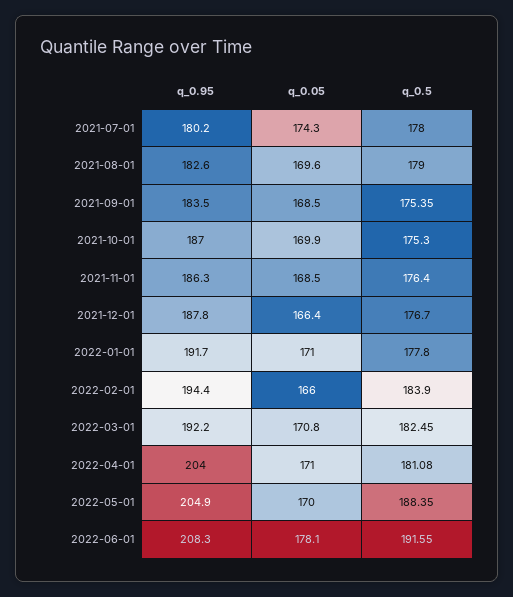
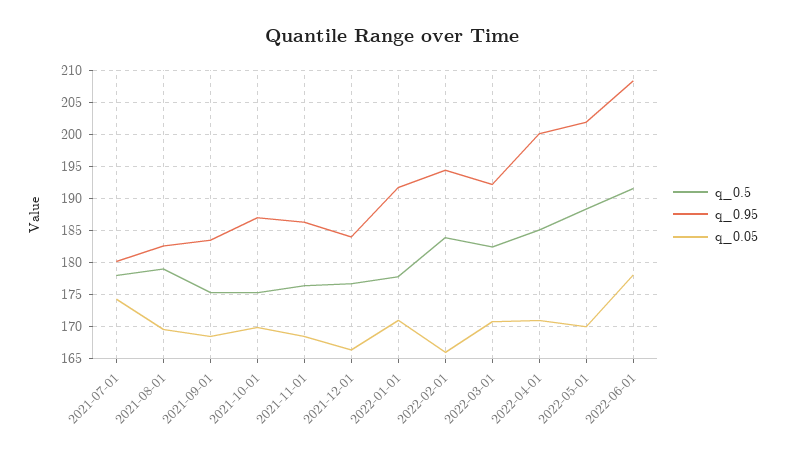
  {
    "q_0.95": {
      "2021-07-01": 180.2,
      "2021-08-01": 182.6,
      "2021-09-01": 183.5,
      "2021-10-01": 187,
      "2021-11-01": 186.3,
-     "2021-12-01": 187.8,
+     "2021-12-01": 184,
      "2022-01-01": 191.7,
      "2022-02-01": 194.4,
      "2022-03-01": 192.2,
-     "2022-04-01": 204,
+     "2022-04-01": 200,
-     "2022-05-01": 204.9,
+     "2022-05-01": 202,
      "2022-06-01": 208.3
    },
    "q_0.05": {
      "2021-07-01": 174.3,
      "2021-08-01": 169.6,
      "2021-09-01": 168.5,
      "2021-10-01": 169.9,
      "2021-11-01": 168.5,
      "2021-12-01": 166.4,
      "2022-01-01": 171,
      "2022-02-01": 166,
      "2022-03-01": 170.8,
      "2022-04-01": 171,
      "2022-05-01": 170,
      "2022-06-01": 178.1
    },
    "q_0.5": {
      "2021-07-01": 178,
      "2021-08-01": 179,
      "2021-09-01": 175.35,
      "2021-10-01": 175.3,
      "2021-11-01": 176.4,
      "2021-12-01": 176.7,
      "2022-01-01": 177.8,
      "2022-02-01": 183.9,
      "2022-03-01": 182.45,
-     "2022-04-01": 181.08,
+     "2022-04-01": 185,
      "2022-05-01": 188.35,
      "2022-06-01": 191.55
    }
  }

